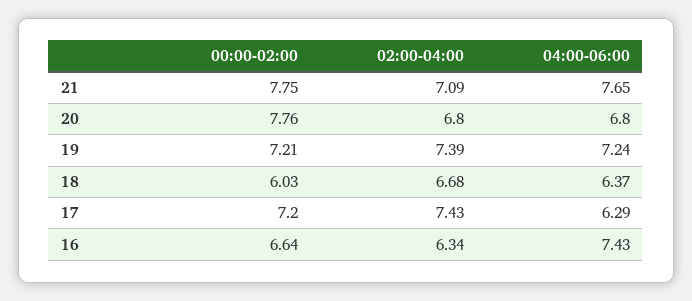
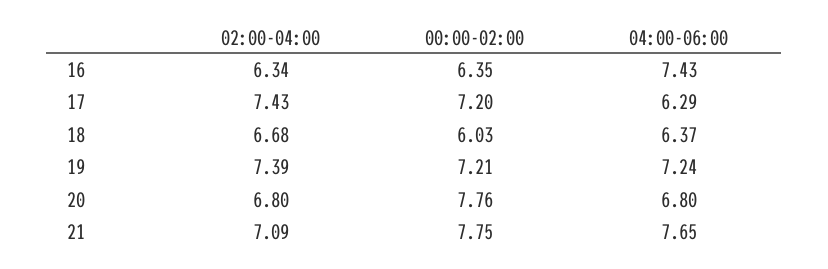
  {
    "00:00-02:00": {
      "21": 7.75,
      "20": 7.76,
      "19": 7.21,
      "18": 6.03,
      "17": 7.2,
-     "16": 6.64
+     "16": 6.35
    },
    "02:00-04:00": {
      "21": 7.09,
      "20": 6.8,
      "19": 7.39,
      "18": 6.68,
      "17": 7.43,
      "16": 6.34
    },
    "04:00-06:00": {
      "21": 7.65,
      "20": 6.8,
      "19": 7.24,
      "18": 6.37,
      "17": 6.29,
      "16": 7.43
    }
  }

